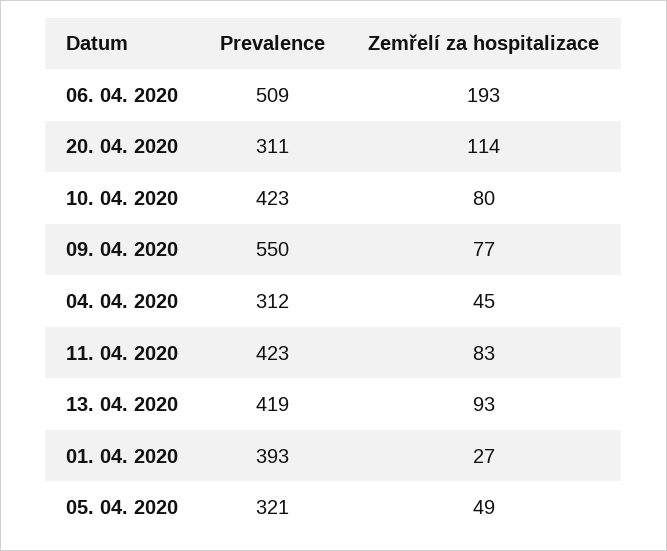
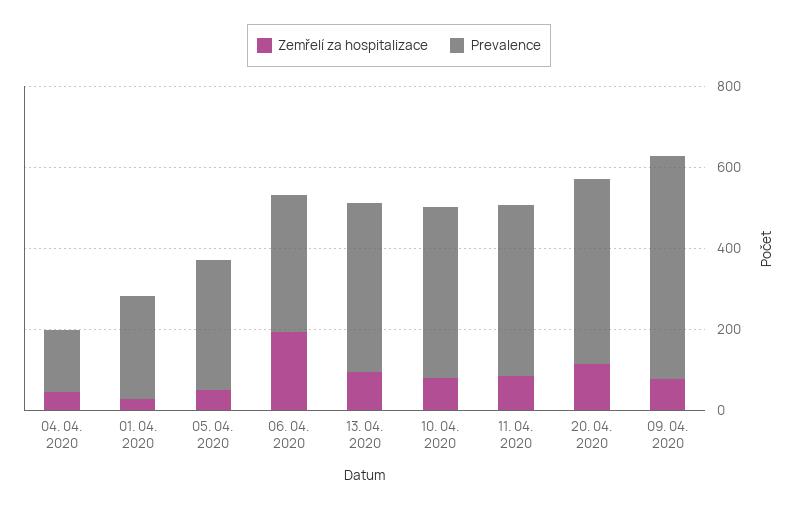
  {
    "Prevalence": {
-     "06. 04. 2020": 509,
+     "06. 04. 2020": 350,
-     "20. 04. 2020": 311,
+     "20. 04. 2020": 450,
      "10. 04. 2020": 423,
      "09. 04. 2020": 550,
-     "04. 04. 2020": 312,
+     "04. 04. 2020": 150,
      "11. 04. 2020": 423,
      "13. 04. 2020": 419,
-     "01. 04. 2020": 393,
+     "01. 04. 2020": 250,
      "05. 04. 2020": 321
    },
    "Zemřelí za hospitalizace": {
      "06. 04. 2020": 193,
      "20. 04. 2020": 114,
      "10. 04. 2020": 80,
      "09. 04. 2020": 77,
      "04. 04. 2020": 45,
      "11. 04. 2020": 83,
      "13. 04. 2020": 93,
      "01. 04. 2020": 27,
      "05. 04. 2020": 49
    }
  }

